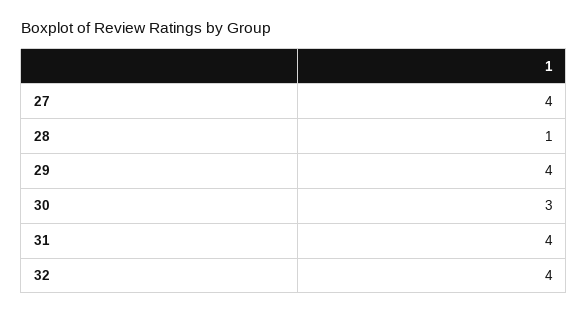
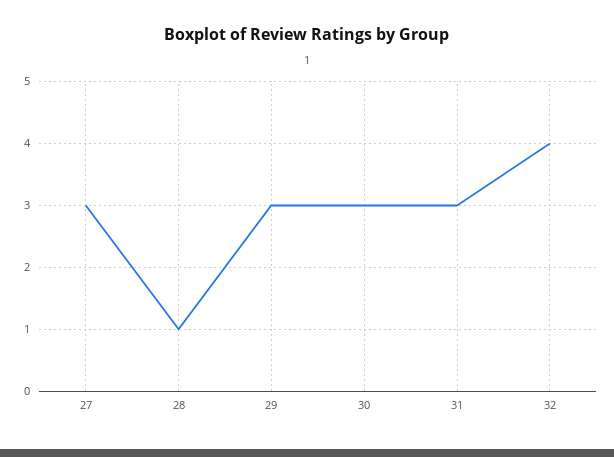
  {
-   "27": 4,
+   "27": 3,
    "28": 1,
-   "29": 4,
+   "29": 3,
    "30": 3,
-   "31": 4,
+   "31": 3,
    "32": 4
  }

